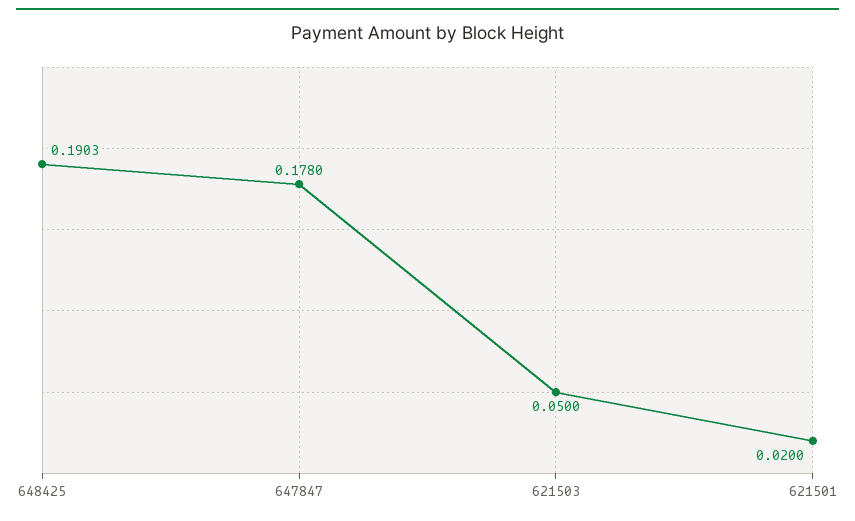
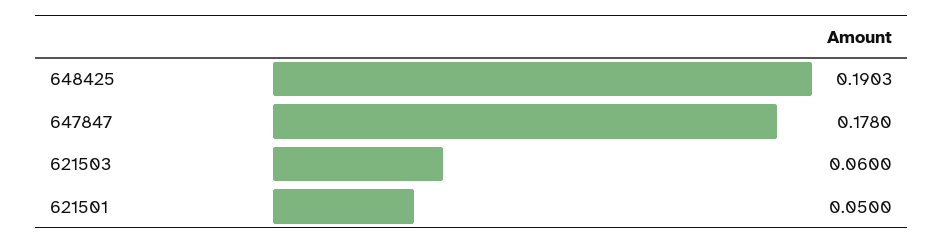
  {
    "648425": 0.1903,
    "647847": 0.178,
-   "621503": 0.05,
+   "621503": 0.06,
-   "621501": 0.02
+   "621501": 0.05
  }

